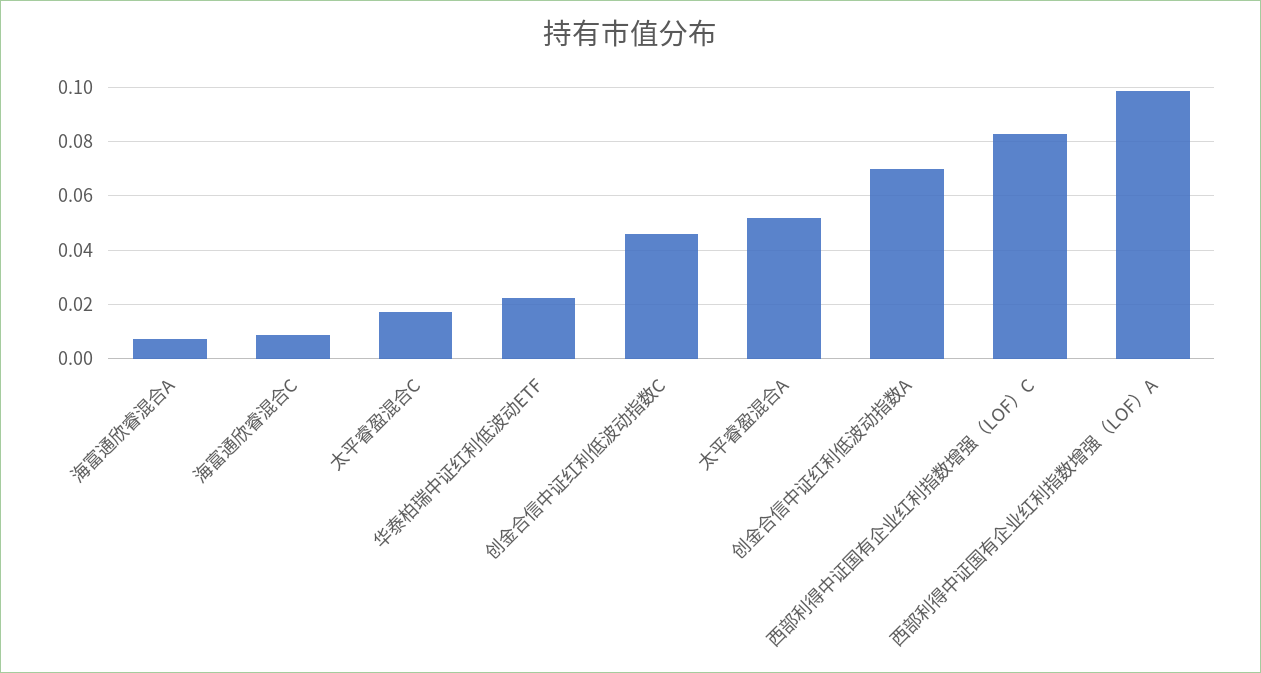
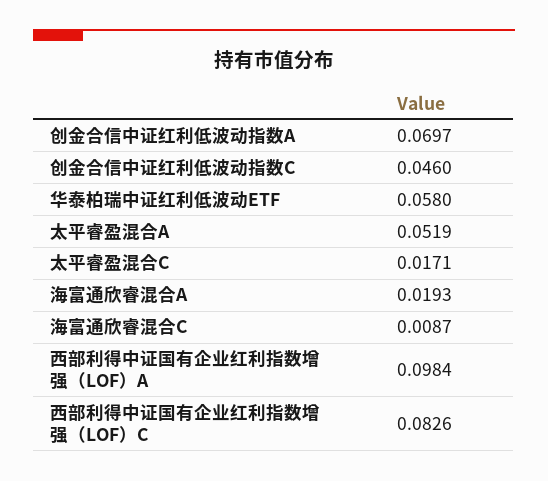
  {
-   "海富通欣睿混合A": 0.0075,
+   "海富通欣睿混合A": 0.0193,
    "海富通欣睿混合C": 0.0087,
    "太平睿盈混合C": 0.0171,
-   "华泰柏瑞中证红利低波动ETF": 0.0225,
+   "华泰柏瑞中证红利低波动ETF": 0.058,
    "创金合信中证红利低波动指数C": 0.046,
    "太平睿盈混合A": 0.0519,
    "创金合信中证红利低波动指数A": 0.0697,
    "西部利得中证国有企业红利指数增强（LOF）C": 0.0826,
    "西部利得中证国有企业红利指数增强（LOF）A": 0.0984
  }

